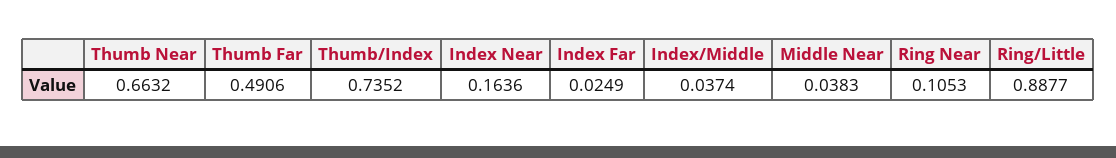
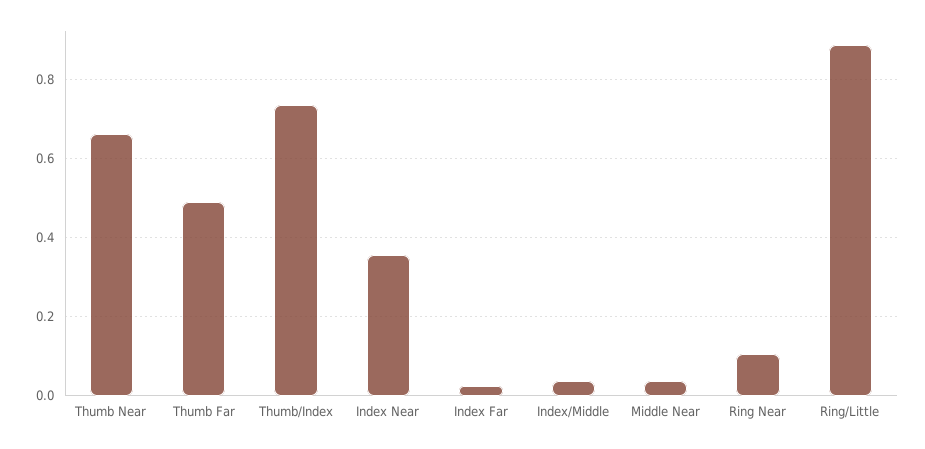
  {
    "Thumb Near": 0.6632,
    "Thumb Far": 0.4906,
    "Thumb/Index": 0.7352,
-   "Index Near": 0.1636,
+   "Index Near": 0.36,
    "Index Far": 0.0249,
    "Index/Middle": 0.0374,
    "Middle Near": 0.0383,
    "Ring Near": 0.1053,
    "Ring/Little": 0.8877
  }

